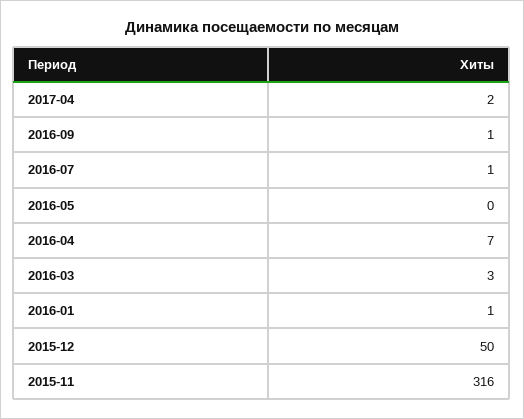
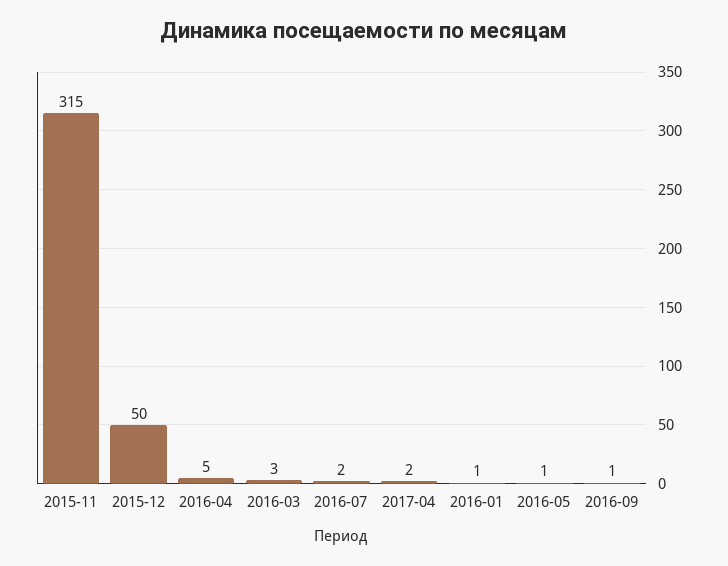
  {
    "2017-04": 2,
    "2016-09": 1,
-   "2016-07": 1,
+   "2016-07": 2,
-   "2016-05": 0,
+   "2016-05": 1,
-   "2016-04": 7,
+   "2016-04": 5,
    "2016-03": 3,
    "2016-01": 1,
    "2015-12": 50,
-   "2015-11": 316
+   "2015-11": 315
  }

